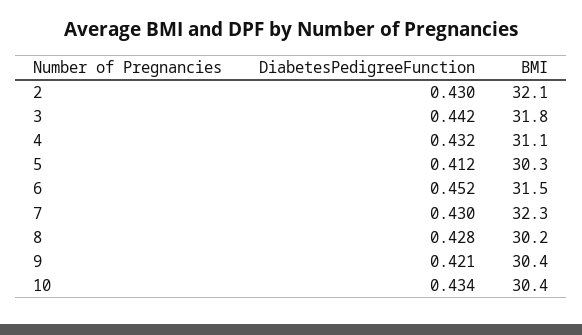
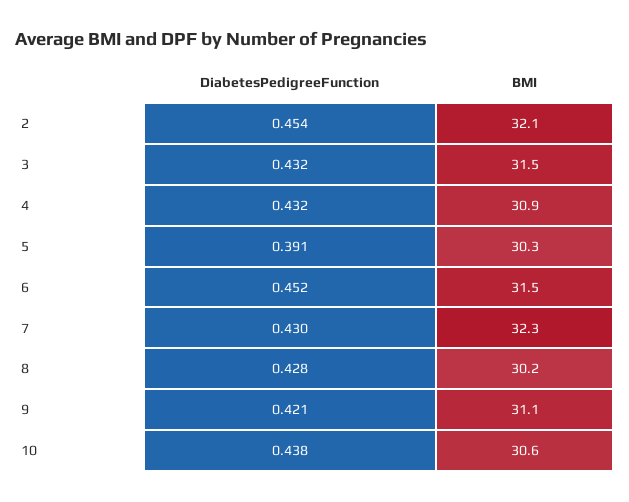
  {
    "DiabetesPedigreeFunction": {
-     "2": 0.43,
+     "2": 0.454,
-     "3": 0.442,
+     "3": 0.432,
      "4": 0.432,
-     "5": 0.412,
+     "5": 0.391,
      "6": 0.452,
      "7": 0.43,
      "8": 0.428,
      "9": 0.421,
-     "10": 0.434
+     "10": 0.438
    },
    "BMI": {
      "2": 32.1,
-     "3": 31.8,
+     "3": 31.5,
-     "4": 31.1,
+     "4": 30.9,
      "5": 30.3,
      "6": 31.5,
      "7": 32.3,
      "8": 30.2,
-     "9": 30.4,
+     "9": 31.1,
-     "10": 30.4
+     "10": 30.6
    }
  }

